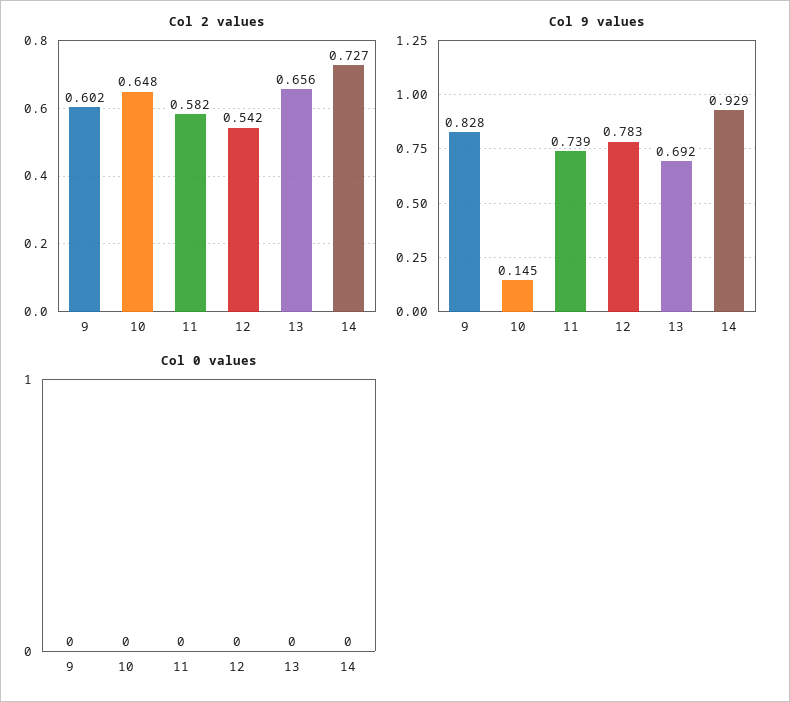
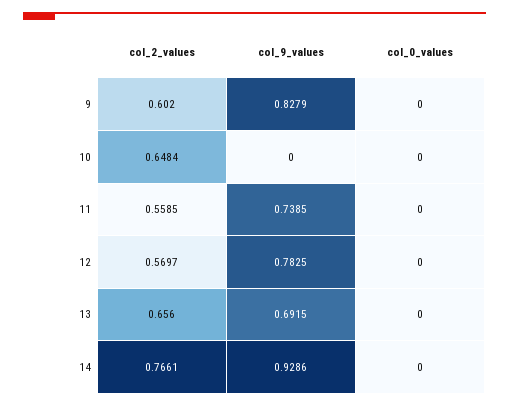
  {
    "Col 2 values": {
      "9": 0.602,
      "10": 0.6484,
-     "11": 0.582,
+     "11": 0.5585,
-     "12": 0.542,
+     "12": 0.5697,
      "13": 0.656,
-     "14": 0.727
+     "14": 0.7661
    },
    "Col 9 values": {
      "9": 0.8279,
-     "10": 0.145,
+     "10": 0,
      "11": 0.7385,
      "12": 0.7825,
      "13": 0.6915,
      "14": 0.9286
    },
    "Col 0 values": {
      "9": 0,
      "10": 0,
      "11": 0,
      "12": 0,
      "13": 0,
      "14": 0
    }
  }

